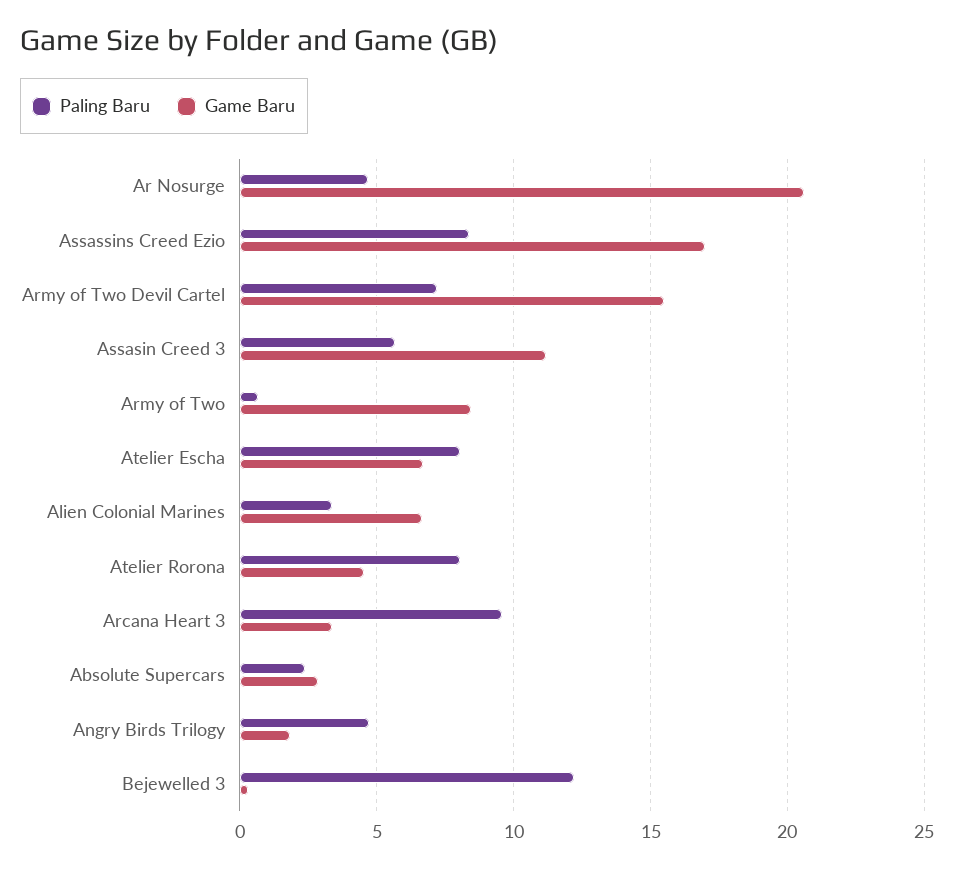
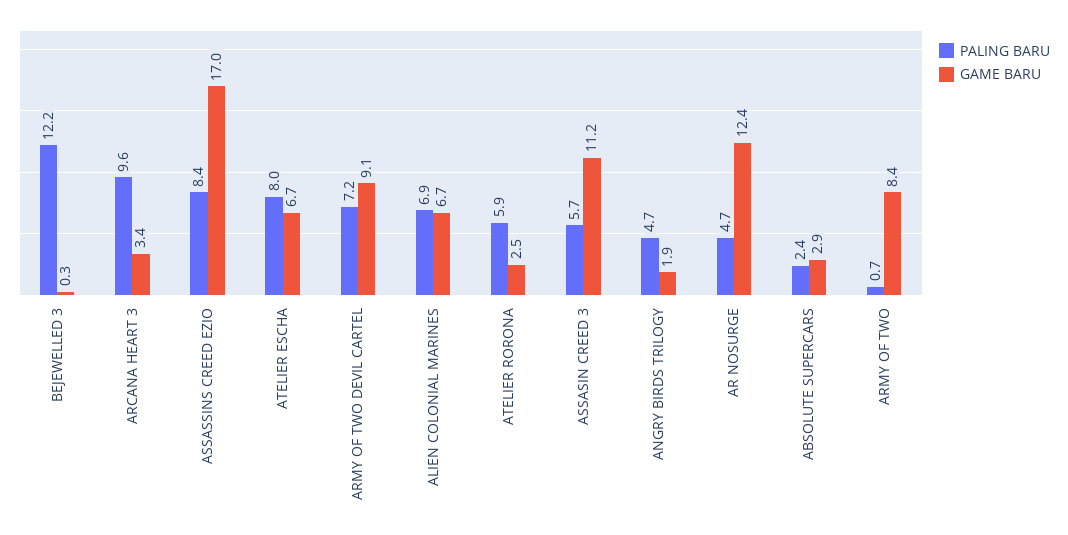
  {
    "Paling Baru": {
      "Ar Nosurge": 4.7,
      "Assassins Creed Ezio": 8.4,
      "Army of Two Devil Cartel": 7.2,
      "Assasin Creed 3": 5.7,
      "Army of Two": 0.7,
      "Atelier Escha": 8,
-     "Alien Colonial Marines": 3.5,
+     "Alien Colonial Marines": 6.9,
-     "Atelier Rorona": 8,
+     "Atelier Rorona": 5.9,
      "Arcana Heart 3": 9.6,
      "Absolute Supercars": 2.4,
      "Angry Birds Trilogy": 4.7,
      "Bejewelled 3": 12.2
    },
    "Game Baru": {
-     "Ar Nosurge": 20.5,
+     "Ar Nosurge": 12.4,
      "Assassins Creed Ezio": 17,
-     "Army of Two Devil Cartel": 15.5,
+     "Army of Two Devil Cartel": 9.1,
      "Assasin Creed 3": 11.2,
      "Army of Two": 8.4,
      "Atelier Escha": 6.7,
      "Alien Colonial Marines": 6.7,
-     "Atelier Rorona": 4.5,
+     "Atelier Rorona": 2.5,
      "Arcana Heart 3": 3.4,
      "Absolute Supercars": 2.9,
      "Angry Birds Trilogy": 1.9,
      "Bejewelled 3": 0.3
    }
  }

